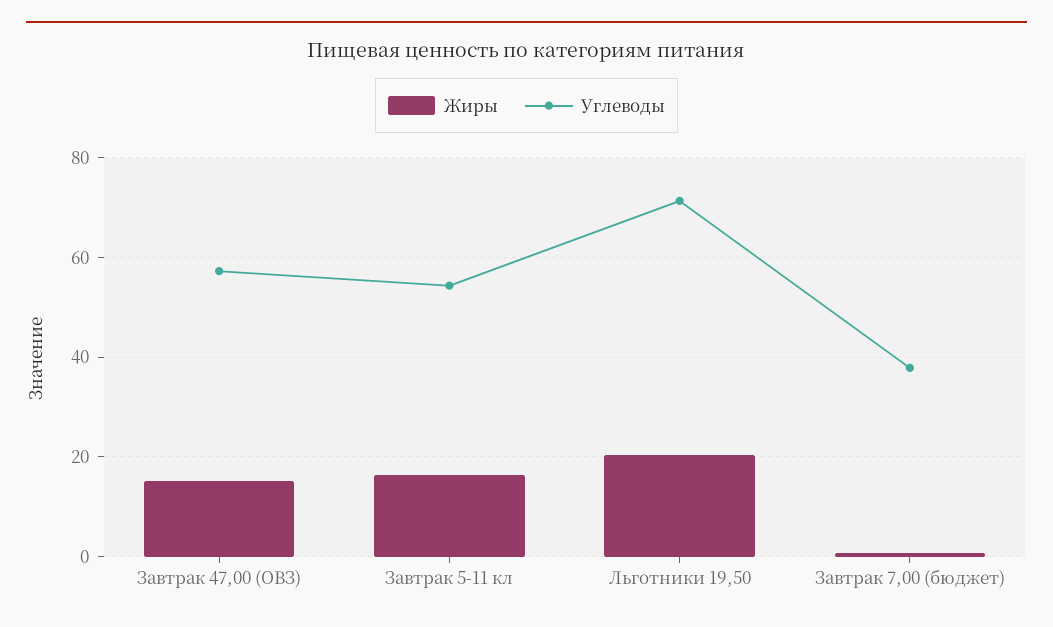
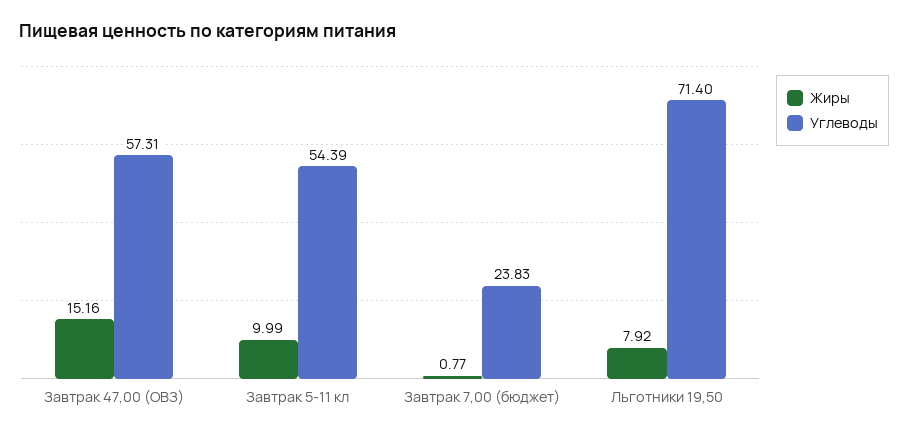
  {
    "Жиры": {
      "Завтрак 47,00 (ОВЗ)": 15.16,
-     "Завтрак 5-11 кл": 16,
+     "Завтрак 5-11 кл": 9.99,
-     "Льготники 19,50": 20,
+     "Льготники 19,50": 7.92,
      "Завтрак 7,00 (бюджет)": 0.77
    },
    "Углеводы": {
      "Завтрак 47,00 (ОВЗ)": 57.31,
      "Завтрак 5-11 кл": 54.39,
      "Льготники 19,50": 71.4,
-     "Завтрак 7,00 (бюджет)": 38
+     "Завтрак 7,00 (бюджет)": 23.83
    }
  }

